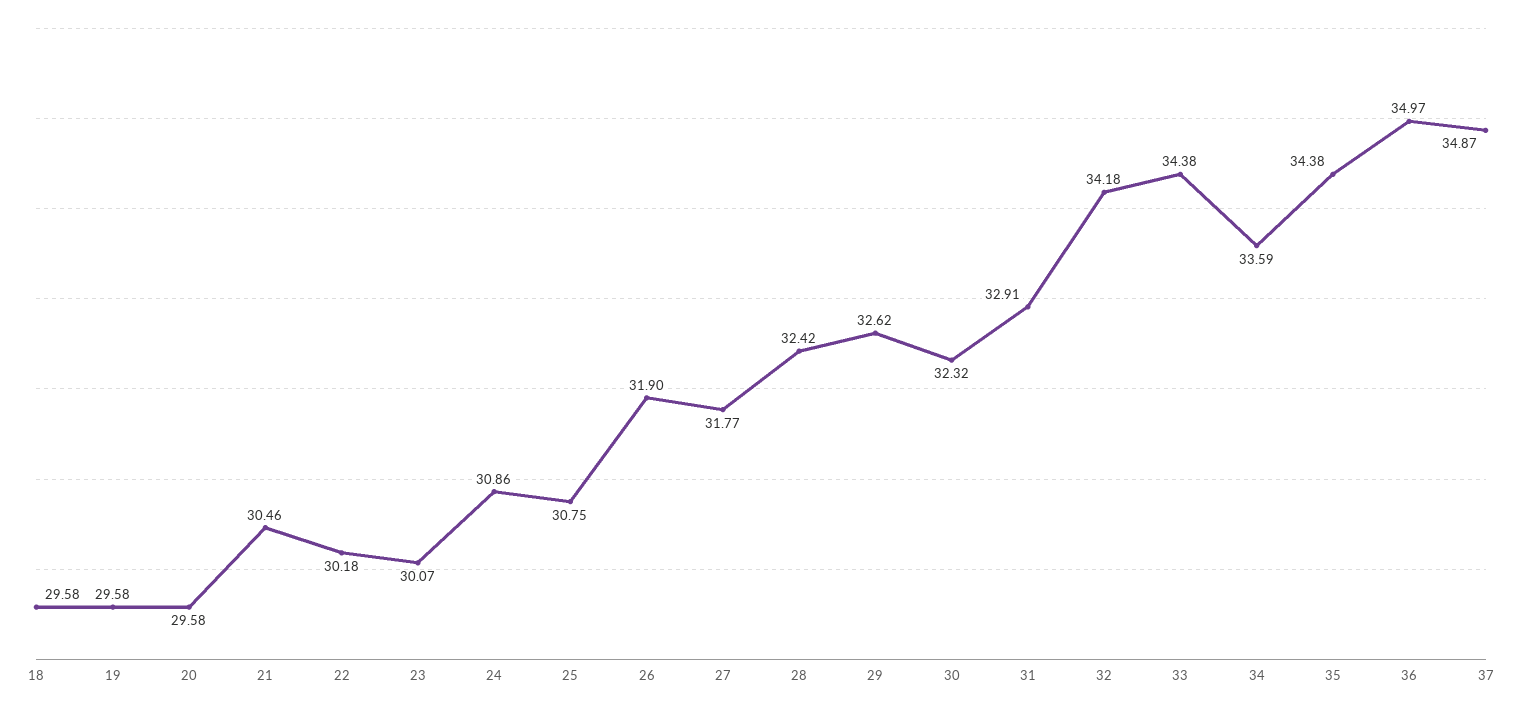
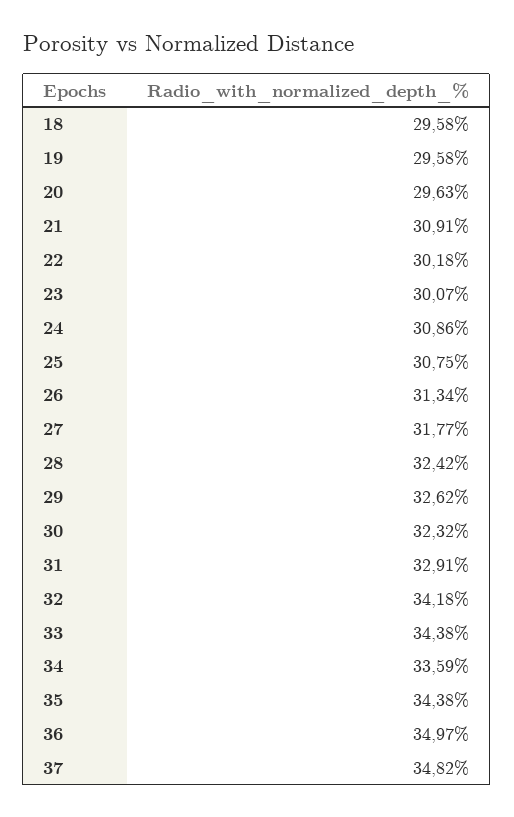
  {
    "18": 29.58,
    "19": 29.58,
-   "20": 29.58,
+   "20": 29.63,
-   "21": 30.46,
+   "21": 30.91,
    "22": 30.18,
    "23": 30.07,
    "24": 30.86,
    "25": 30.75,
-   "26": 31.9,
+   "26": 31.34,
    "27": 31.77,
    "28": 32.42,
    "29": 32.62,
    "30": 32.32,
    "31": 32.91,
    "32": 34.18,
    "33": 34.38,
    "34": 33.59,
    "35": 34.38,
    "36": 34.97,
-   "37": 34.87
+   "37": 34.82
  }

